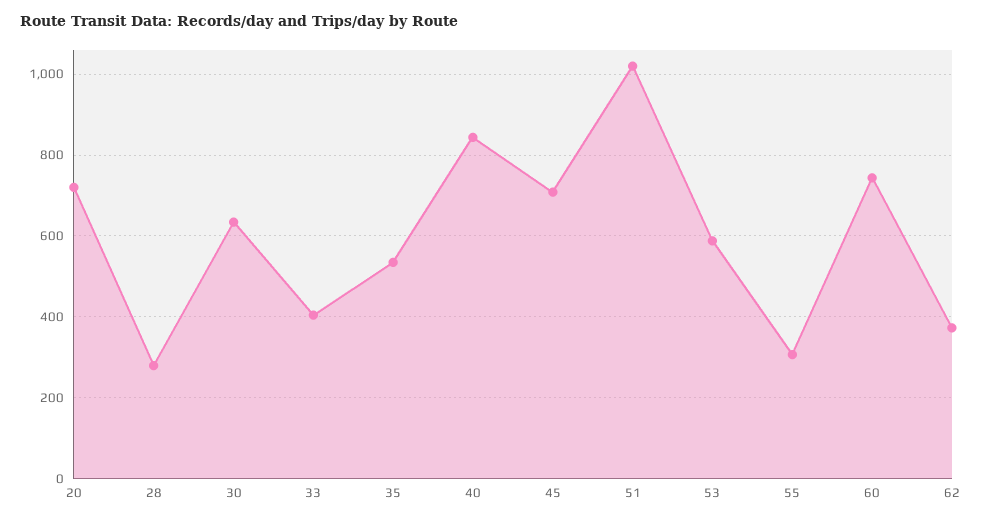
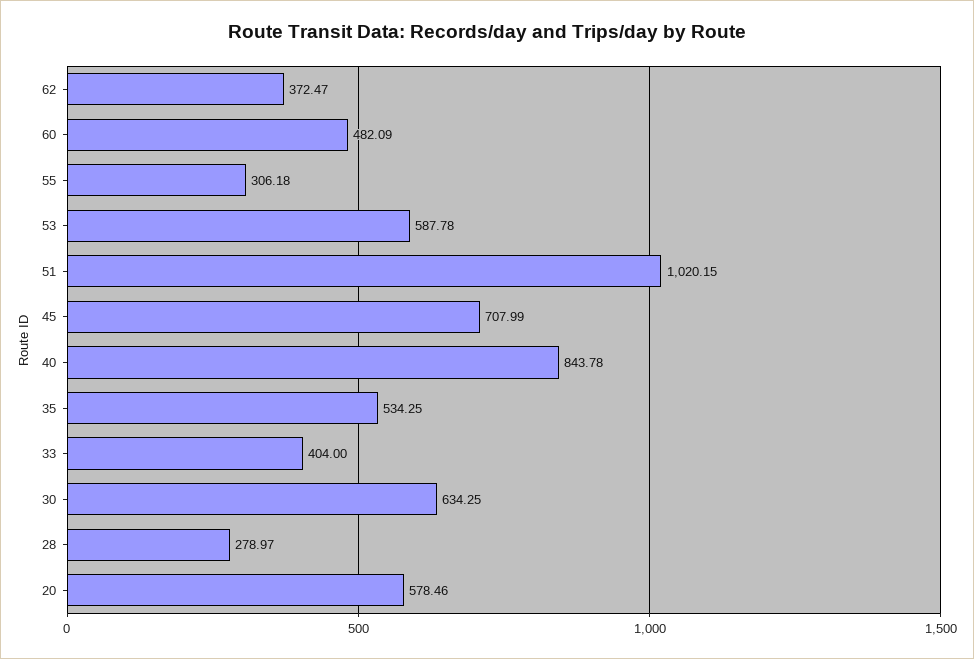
  {
-   "20": 720,
+   "20": 578.46,
    "28": 278.97,
    "30": 634.25,
    "33": 404,
    "35": 534.25,
    "40": 843.78,
    "45": 707.99,
    "51": 1020.15,
    "53": 587.78,
    "55": 306.18,
-   "60": 740,
+   "60": 482.09,
    "62": 372.47
  }

